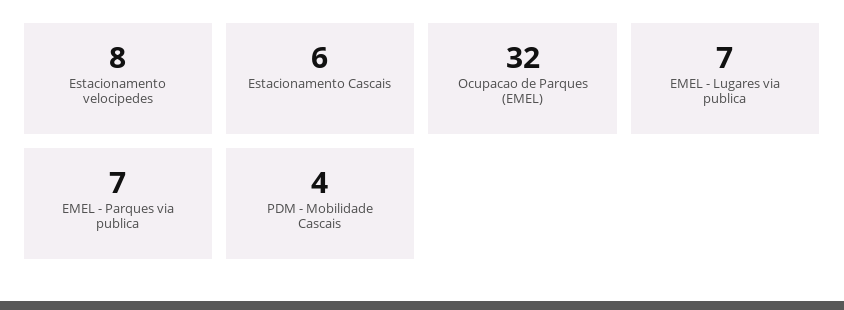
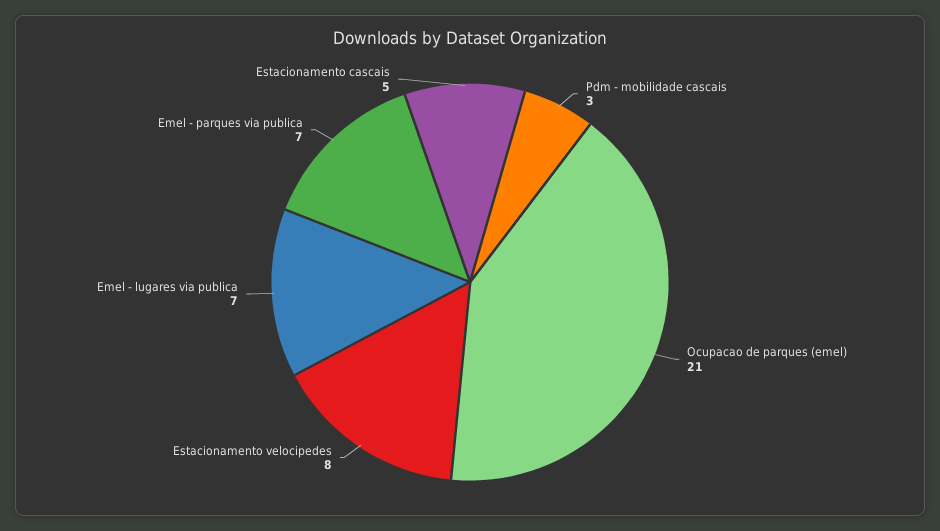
  {
    "Estacionamento velocipedes": 8,
-   "Estacionamento Cascais": 6,
+   "Estacionamento Cascais": 5,
-   "Ocupacao de Parques (EMEL)": 32,
+   "Ocupacao de Parques (EMEL)": 21,
    "EMEL - Lugares via publica": 7,
    "EMEL - Parques via publica": 7,
-   "PDM - Mobilidade Cascais": 4
+   "PDM - Mobilidade Cascais": 3
  }

